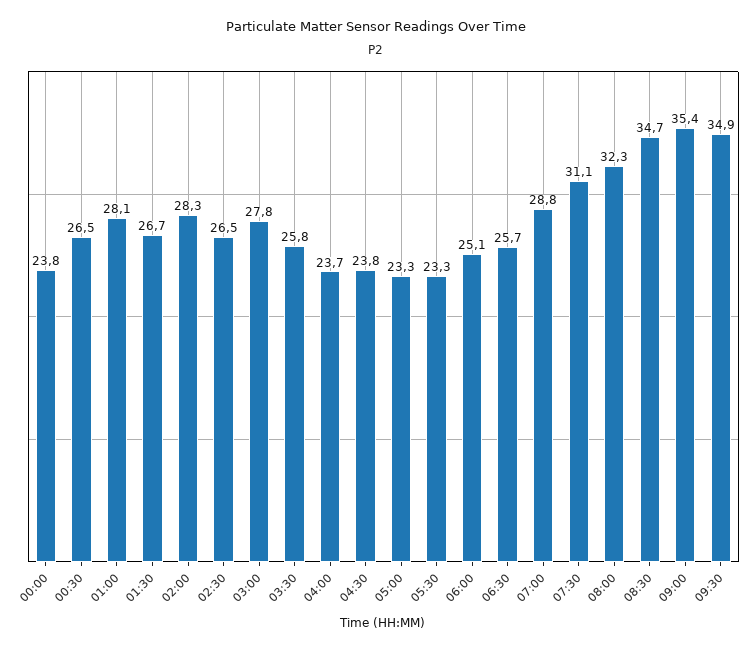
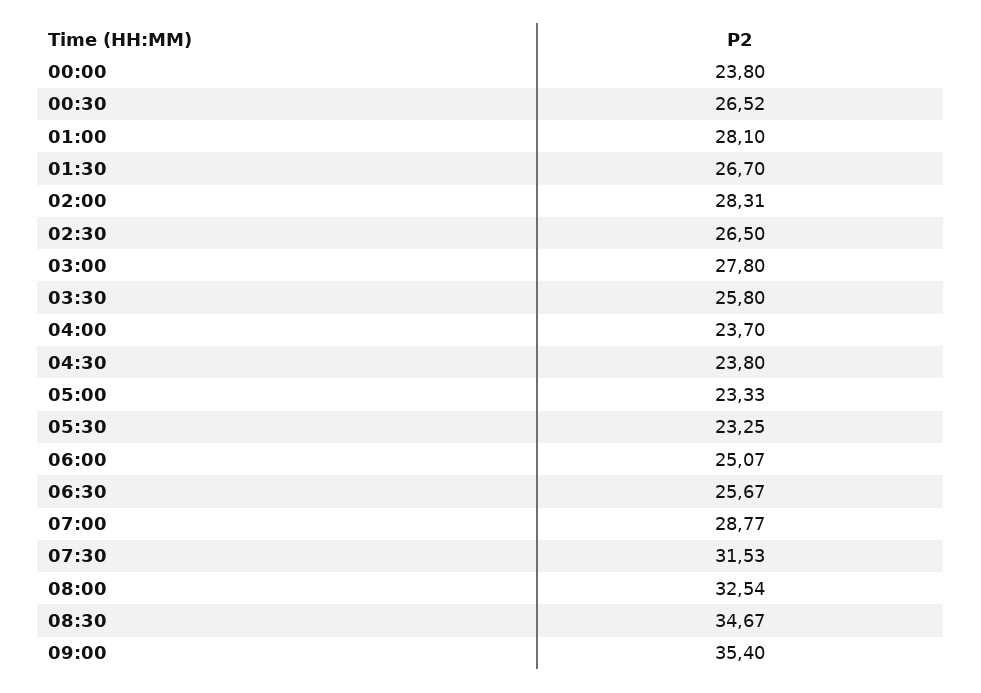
  {
    "00:00": 23.8,
    "00:30": 26.52,
    "01:00": 28.1,
    "01:30": 26.7,
    "02:00": 28.31,
    "02:30": 26.5,
    "03:00": 27.8,
    "03:30": 25.8,
    "04:00": 23.7,
    "04:30": 23.8,
    "05:00": 23.33,
    "05:30": 23.25,
    "06:00": 25.07,
    "06:30": 25.67,
    "07:00": 28.77,
-   "07:30": 31.1,
+   "07:30": 31.53,
-   "08:00": 32.3,
+   "08:00": 32.54,
    "08:30": 34.67,
-   "09:00": 35.4,
+   "09:00": 35.4
-   "09:30": 34.9
  }

